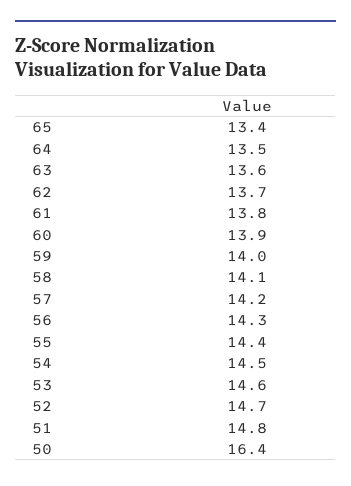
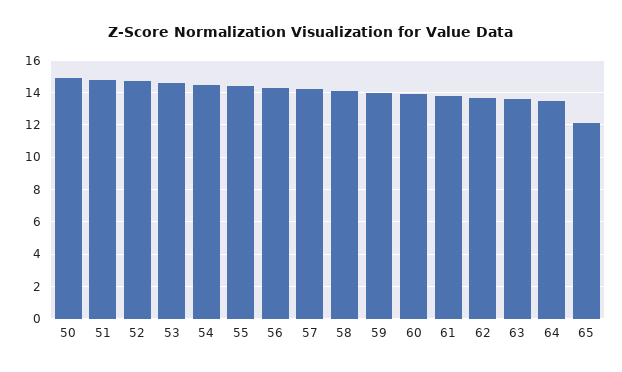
  {
-   "65": 13.4,
+   "65": 12,
    "64": 13.5,
    "63": 13.6,
    "62": 13.7,
    "61": 13.8,
    "60": 13.9,
    "59": 14,
    "58": 14.1,
    "57": 14.2,
    "56": 14.3,
    "55": 14.4,
    "54": 14.5,
    "53": 14.6,
    "52": 14.7,
    "51": 14.8,
-   "50": 16.4
+   "50": 15
  }

